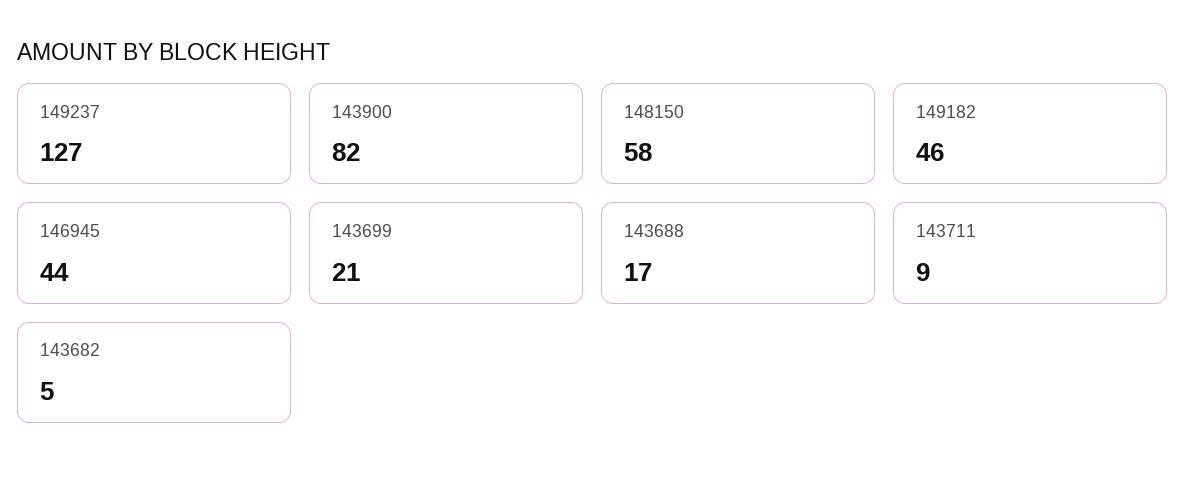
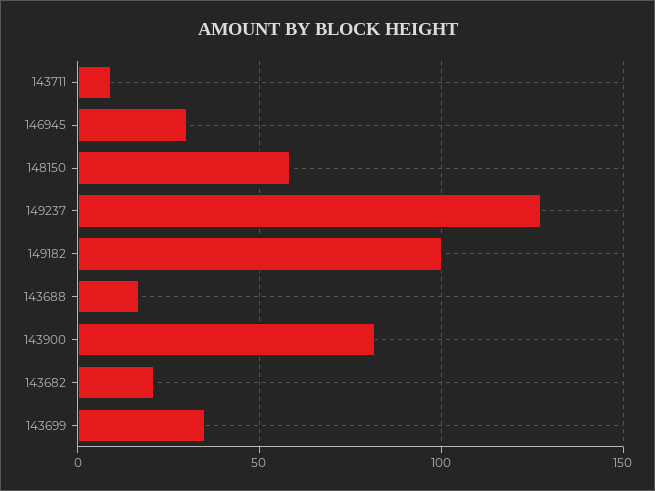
  {
    "149237": 127,
    "143900": 82,
    "148150": 58,
-   "149182": 46,
+   "149182": 100,
-   "146945": 44,
+   "146945": 30,
-   "143699": 21,
+   "143699": 35,
    "143688": 17,
    "143711": 9,
-   "143682": 5
+   "143682": 20
  }

